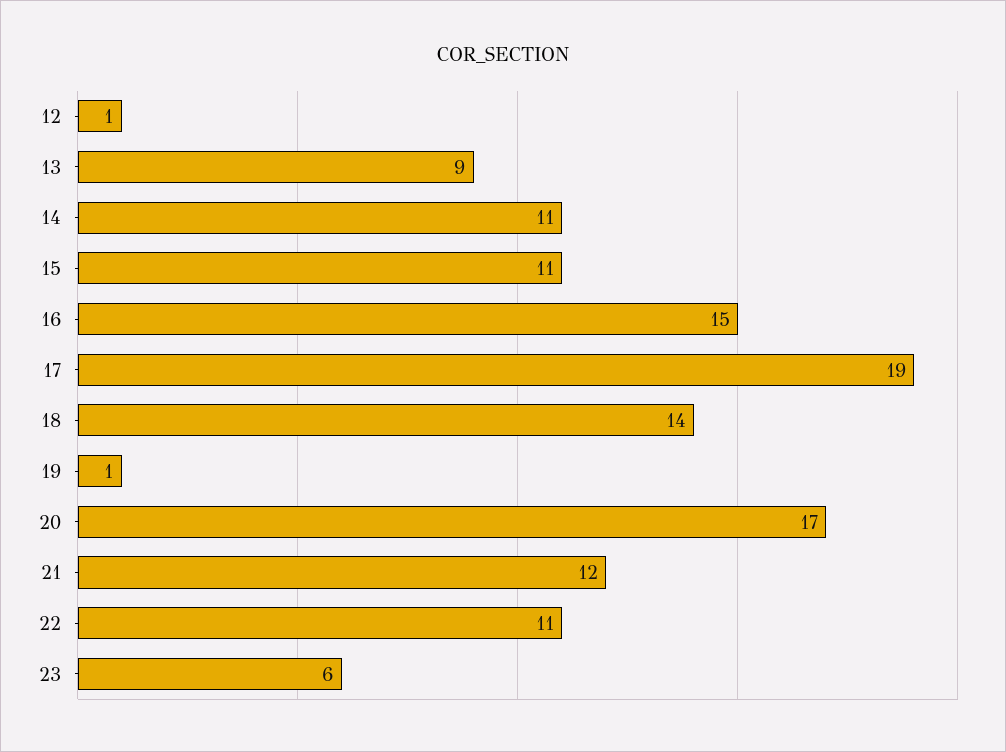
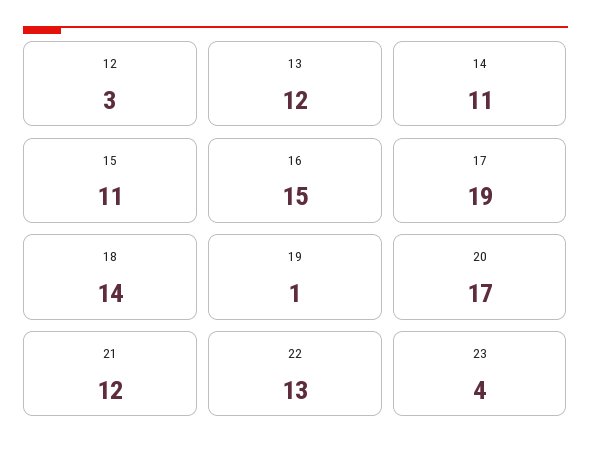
  {
-   "12": 1,
+   "12": 3,
-   "13": 9,
+   "13": 12,
    "14": 11,
    "15": 11,
    "16": 15,
    "17": 19,
    "18": 14,
    "19": 1,
    "20": 17,
    "21": 12,
-   "22": 11,
+   "22": 13,
-   "23": 6
+   "23": 4
  }

